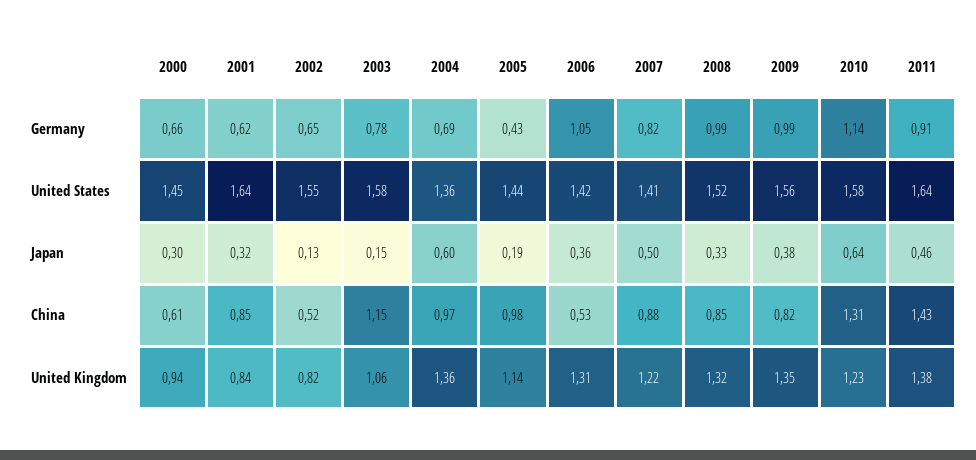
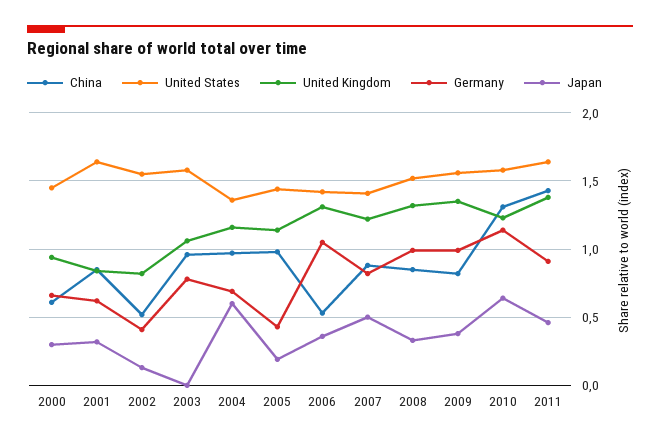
  {
    "Germany": {
      "2000": 0.66,
      "2001": 0.62,
-     "2002": 0.65,
+     "2002": 0.4,
      "2003": 0.78,
      "2004": 0.69,
      "2005": 0.43,
      "2006": 1.05,
      "2007": 0.82,
      "2008": 0.99,
      "2009": 0.99,
      "2010": 1.14,
      "2011": 0.91
    },
    "United States": {
      "2000": 1.45,
      "2001": 1.64,
      "2002": 1.55,
      "2003": 1.58,
      "2004": 1.36,
      "2005": 1.44,
      "2006": 1.42,
      "2007": 1.41,
      "2008": 1.52,
      "2009": 1.56,
      "2010": 1.58,
      "2011": 1.64
    },
    "Japan": {
      "2000": 0.3,
      "2001": 0.32,
      "2002": 0.13,
-     "2003": 0.15,
+     "2003": 0,
      "2004": 0.6,
      "2005": 0.19,
      "2006": 0.36,
      "2007": 0.5,
      "2008": 0.33,
      "2009": 0.38,
      "2010": 0.64,
      "2011": 0.46
    },
    "China": {
      "2000": 0.61,
      "2001": 0.85,
      "2002": 0.52,
-     "2003": 1.15,
+     "2003": 0.95,
      "2004": 0.97,
      "2005": 0.98,
      "2006": 0.53,
      "2007": 0.88,
      "2008": 0.85,
      "2009": 0.82,
      "2010": 1.31,
      "2011": 1.43
    },
    "United Kingdom": {
      "2000": 0.94,
      "2001": 0.84,
      "2002": 0.82,
      "2003": 1.06,
-     "2004": 1.36,
+     "2004": 1.15,
      "2005": 1.14,
      "2006": 1.31,
      "2007": 1.22,
      "2008": 1.32,
      "2009": 1.35,
      "2010": 1.23,
      "2011": 1.38
    }
  }

